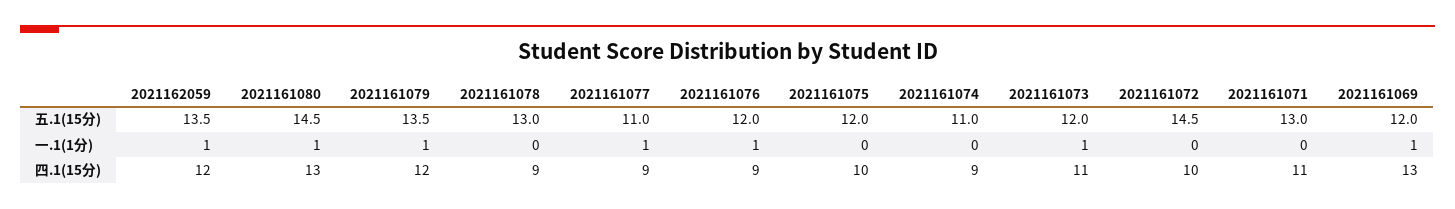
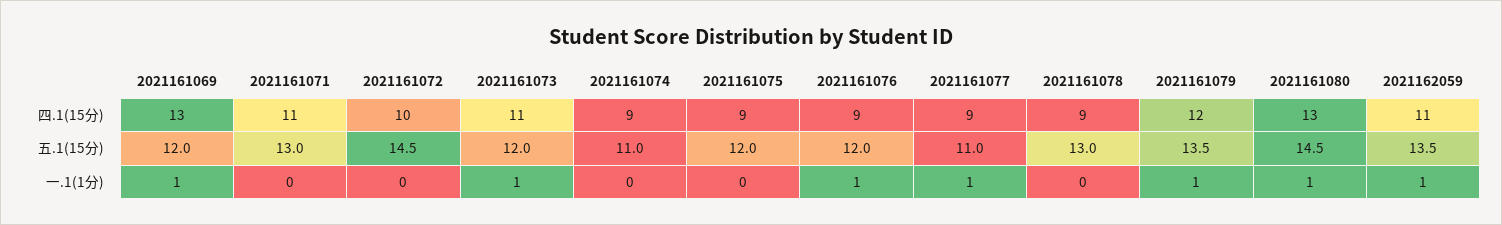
  {
    "2021162059": {
      "五.1(15分)": 13.5,
      "一.1(1分)": 1,
-     "四.1(15分)": 12
+     "四.1(15分)": 11
    },
    "2021161080": {
      "五.1(15分)": 14.5,
      "一.1(1分)": 1,
      "四.1(15分)": 13
    },
    "2021161079": {
      "五.1(15分)": 13.5,
      "一.1(1分)": 1,
      "四.1(15分)": 12
    },
    "2021161078": {
      "五.1(15分)": 13,
      "一.1(1分)": 0,
      "四.1(15分)": 9
    },
    "2021161077": {
      "五.1(15分)": 11,
      "一.1(1分)": 1,
      "四.1(15分)": 9
    },
    "2021161076": {
      "五.1(15分)": 12,
      "一.1(1分)": 1,
      "四.1(15分)": 9
    },
    "2021161075": {
      "五.1(15分)": 12,
      "一.1(1分)": 0,
-     "四.1(15分)": 10
+     "四.1(15分)": 9
    },
    "2021161074": {
      "五.1(15分)": 11,
      "一.1(1分)": 0,
      "四.1(15分)": 9
    },
    "2021161073": {
      "五.1(15分)": 12,
      "一.1(1分)": 1,
      "四.1(15分)": 11
    },
    "2021161072": {
      "五.1(15分)": 14.5,
      "一.1(1分)": 0,
      "四.1(15分)": 10
    },
    "2021161071": {
      "五.1(15分)": 13,
      "一.1(1分)": 0,
      "四.1(15分)": 11
    },
    "2021161069": {
      "五.1(15分)": 12,
      "一.1(1分)": 1,
      "四.1(15分)": 13
    }
  }

